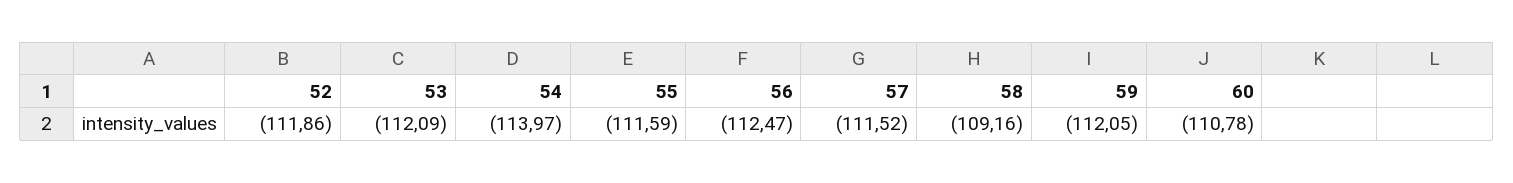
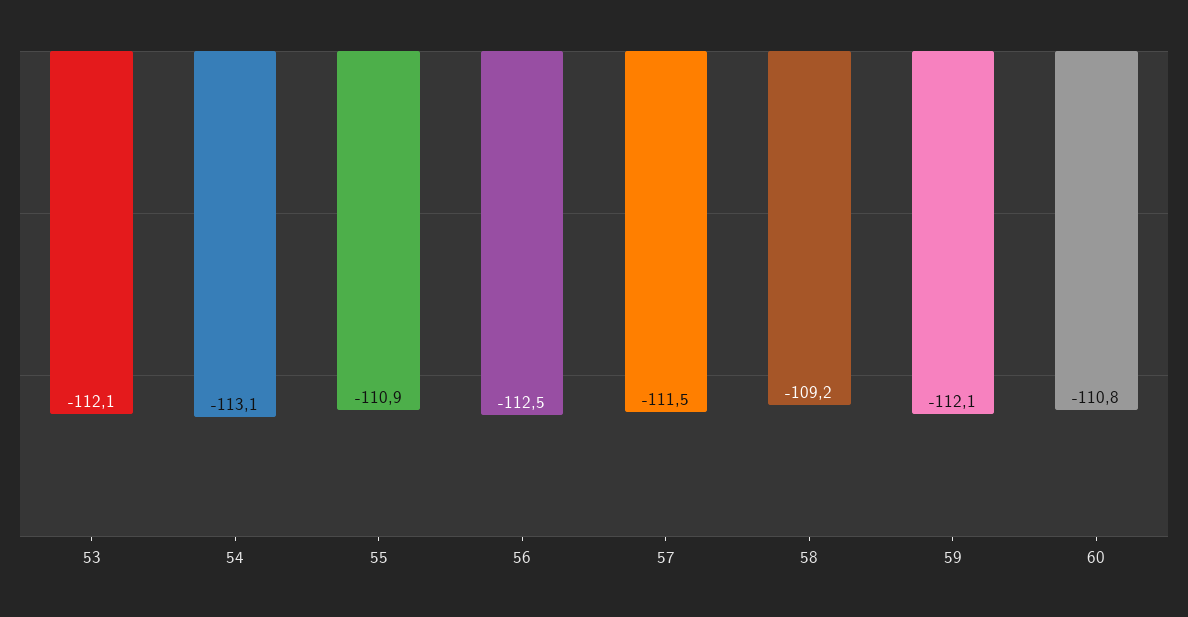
  {
-   "52": -111.86,
    "53": -112.09,
-   "54": -113.97,
+   "54": -113.1,
-   "55": -111.59,
+   "55": -110.9,
    "56": -112.47,
    "57": -111.52,
    "58": -109.16,
    "59": -112.05,
    "60": -110.78
  }

